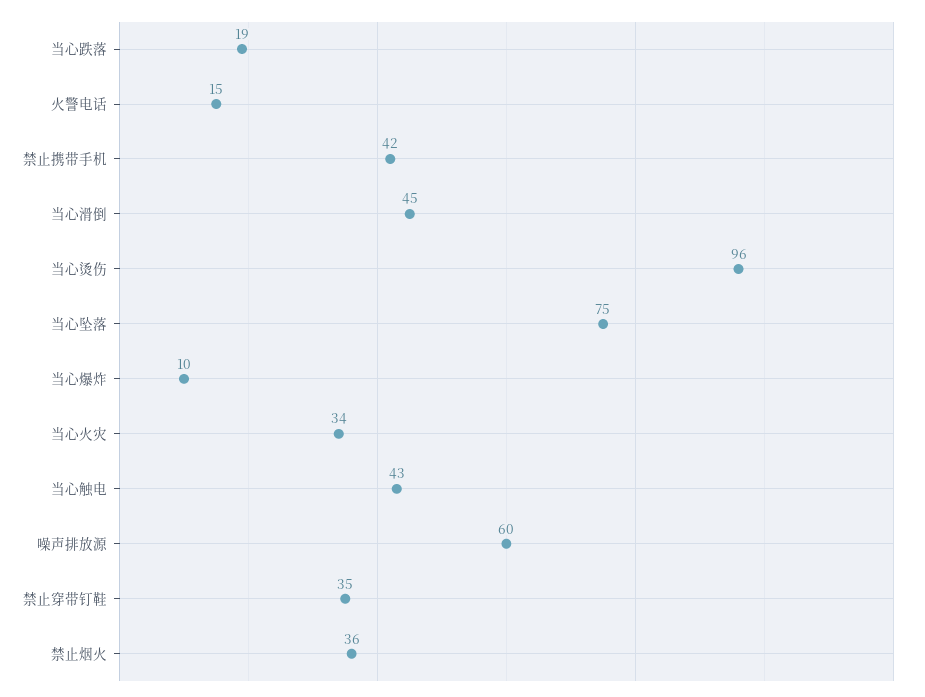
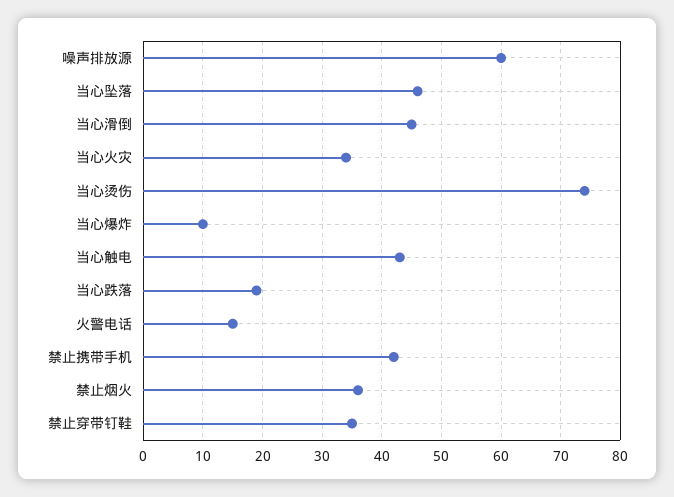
  {
    "当心跌落": 19,
    "火警电话": 15,
    "禁止携带手机": 42,
    "当心滑倒": 45,
-   "当心烫伤": 96,
+   "当心烫伤": 75,
-   "当心坠落": 75,
+   "当心坠落": 45,
    "当心爆炸": 10,
    "当心火灾": 34,
    "当心触电": 43,
    "噪声排放源": 60,
    "禁止穿带钉鞋": 35,
    "禁止烟火": 36
  }

